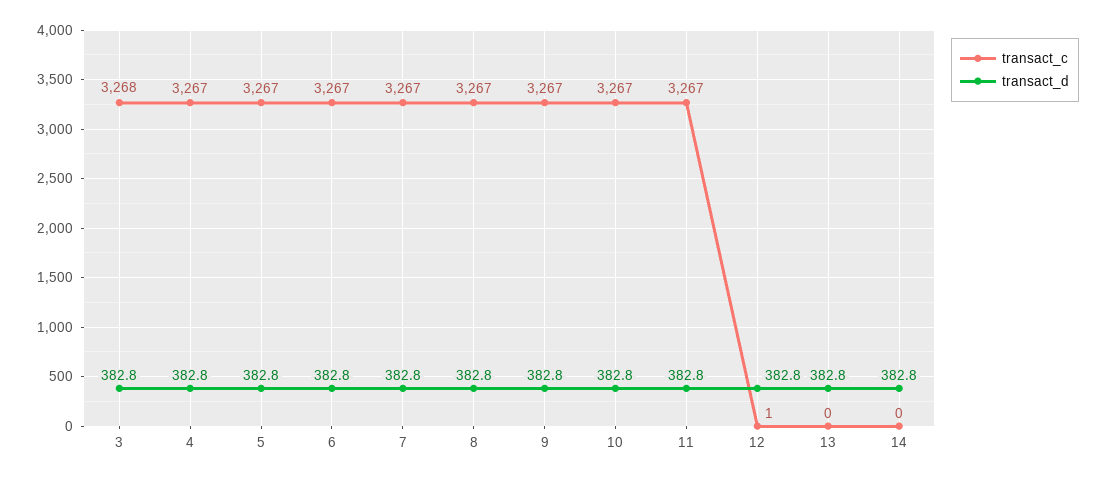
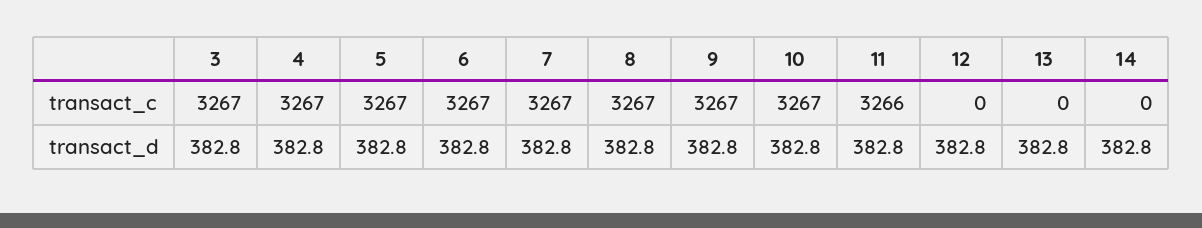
  {
    "transact_c": {
-     "3": 3268,
+     "3": 3267,
      "4": 3267,
      "5": 3267,
      "6": 3267,
      "7": 3267,
      "8": 3267,
      "9": 3267,
      "10": 3267,
-     "11": 3267,
+     "11": 3266,
-     "12": 1,
+     "12": 0,
      "13": 0,
      "14": 0
    },
    "transact_d": {
      "3": 382.8,
      "4": 382.8,
      "5": 382.8,
      "6": 382.8,
      "7": 382.8,
      "8": 382.8,
      "9": 382.8,
      "10": 382.8,
      "11": 382.8,
      "12": 382.8,
      "13": 382.8,
      "14": 382.8
    }
  }

